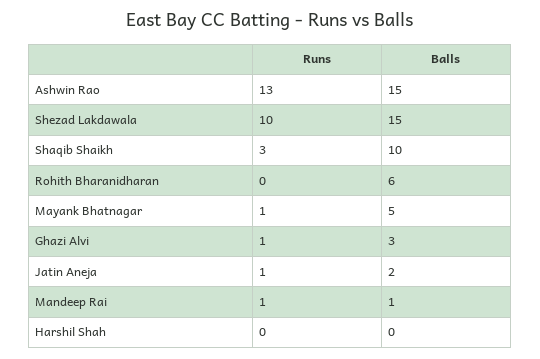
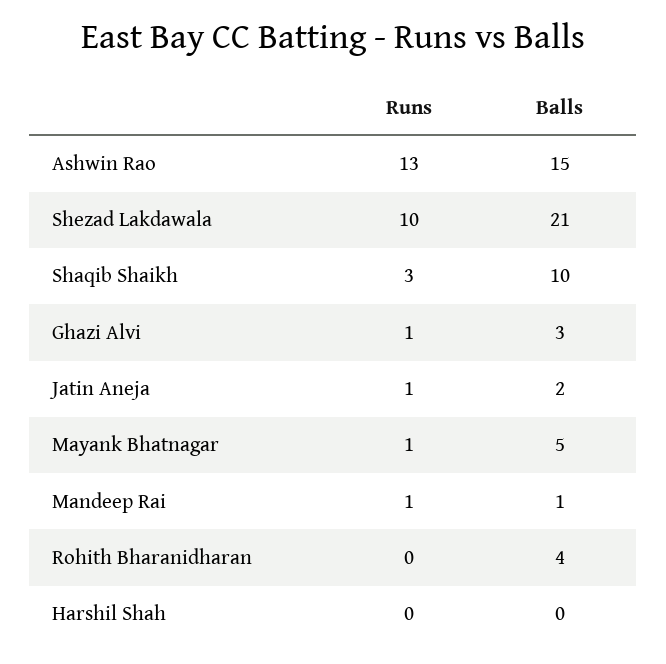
  {
    "Runs": {
      "Ashwin Rao": 13,
      "Shezad Lakdawala": 10,
      "Shaqib Shaikh": 3,
      "Rohith Bharanidharan": 0,
      "Mayank Bhatnagar": 1,
      "Ghazi Alvi": 1,
      "Jatin Aneja": 1,
      "Mandeep Rai": 1,
      "Harshil Shah": 0
    },
    "Balls": {
      "Ashwin Rao": 15,
-     "Shezad Lakdawala": 15,
+     "Shezad Lakdawala": 21,
      "Shaqib Shaikh": 10,
-     "Rohith Bharanidharan": 6,
+     "Rohith Bharanidharan": 4,
      "Mayank Bhatnagar": 5,
      "Ghazi Alvi": 3,
      "Jatin Aneja": 2,
      "Mandeep Rai": 1,
      "Harshil Shah": 0
    }
  }

